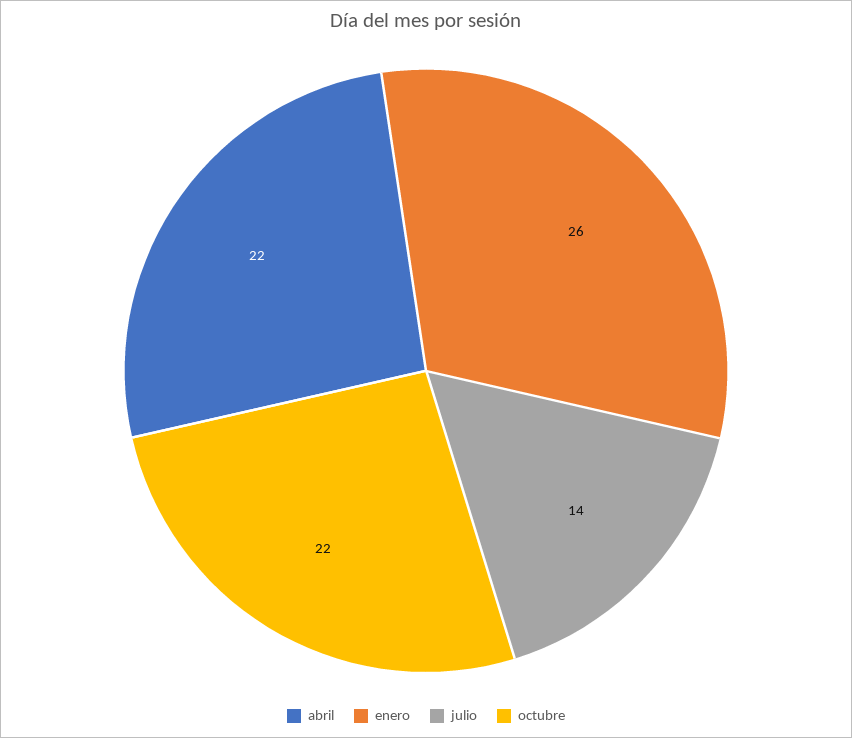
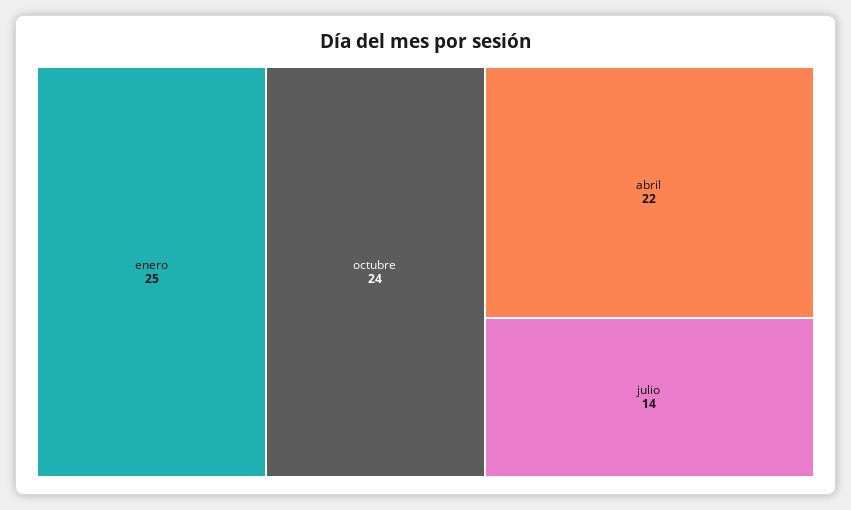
  {
    "abril": 22,
-   "enero": 26,
+   "enero": 25,
    "julio": 14,
-   "octubre": 22
+   "octubre": 24
  }

